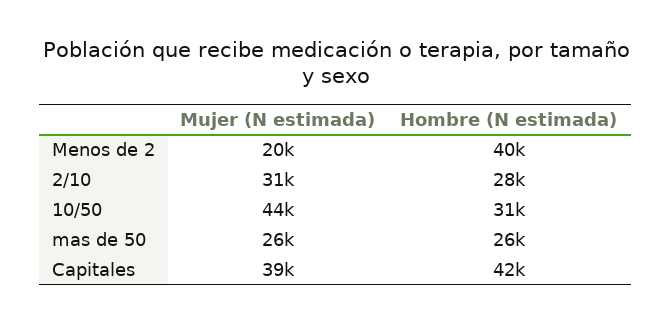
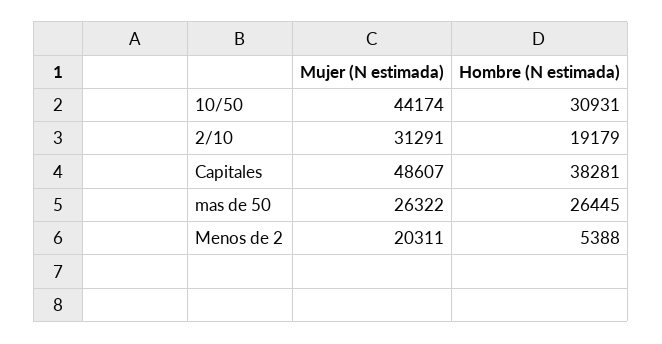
  {
    "Mujer (N estimada)": {
      "Menos de 2": 20311,
      "2/10": 31291,
      "10/50": 44174,
      "mas de 50": 26322,
-     "Capitales": 39000
+     "Capitales": 48607
    },
    "Hombre (N estimada)": {
-     "Menos de 2": 40000,
+     "Menos de 2": 5388,
-     "2/10": 28000,
+     "2/10": 19179,
      "10/50": 30931,
      "mas de 50": 26445,
-     "Capitales": 42000
+     "Capitales": 38281
    }
  }

